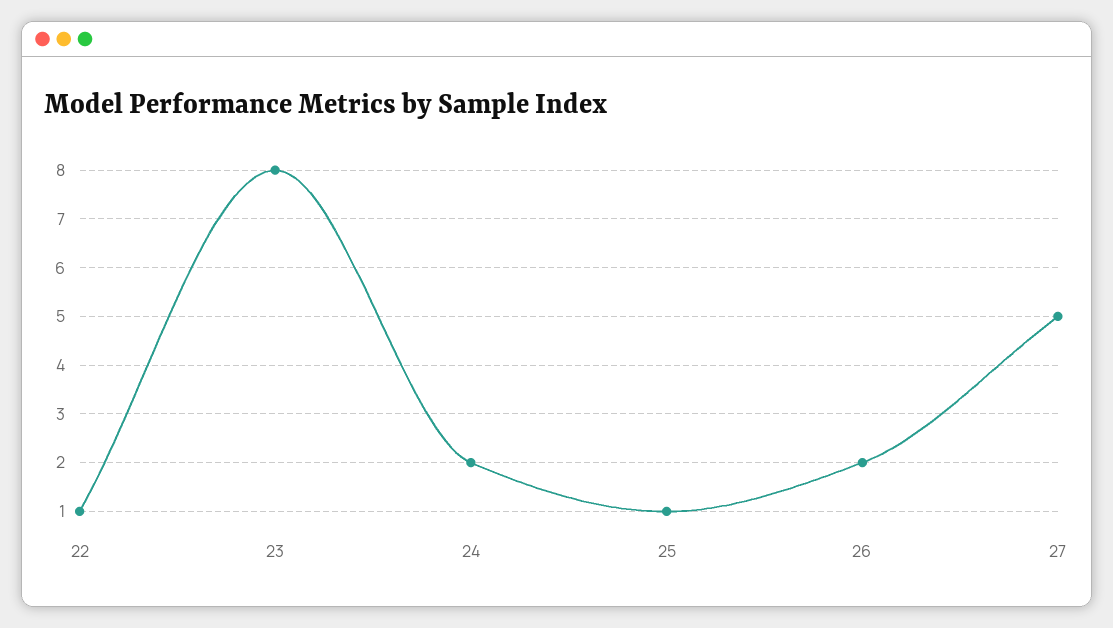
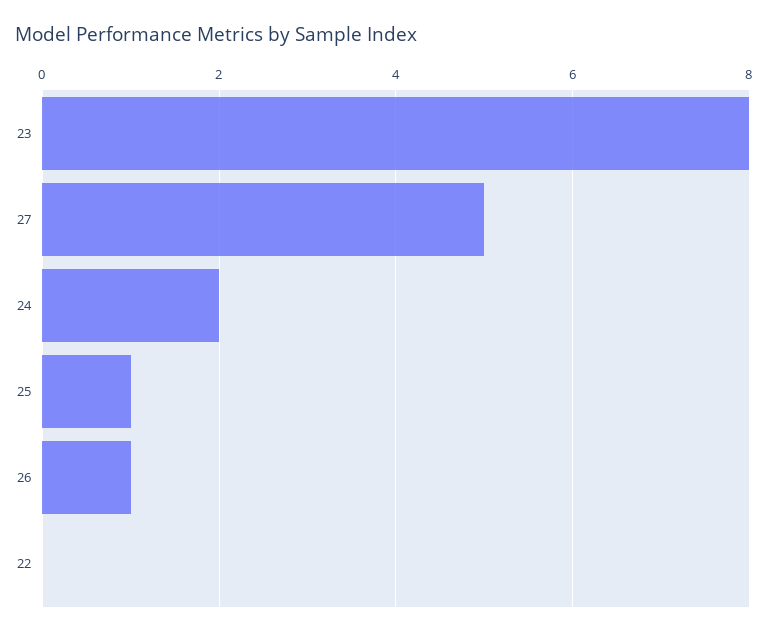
  {
-   "22": 1,
+   "22": 0,
    "23": 8,
    "24": 2,
    "25": 1,
-   "26": 2,
+   "26": 1,
    "27": 5
  }

